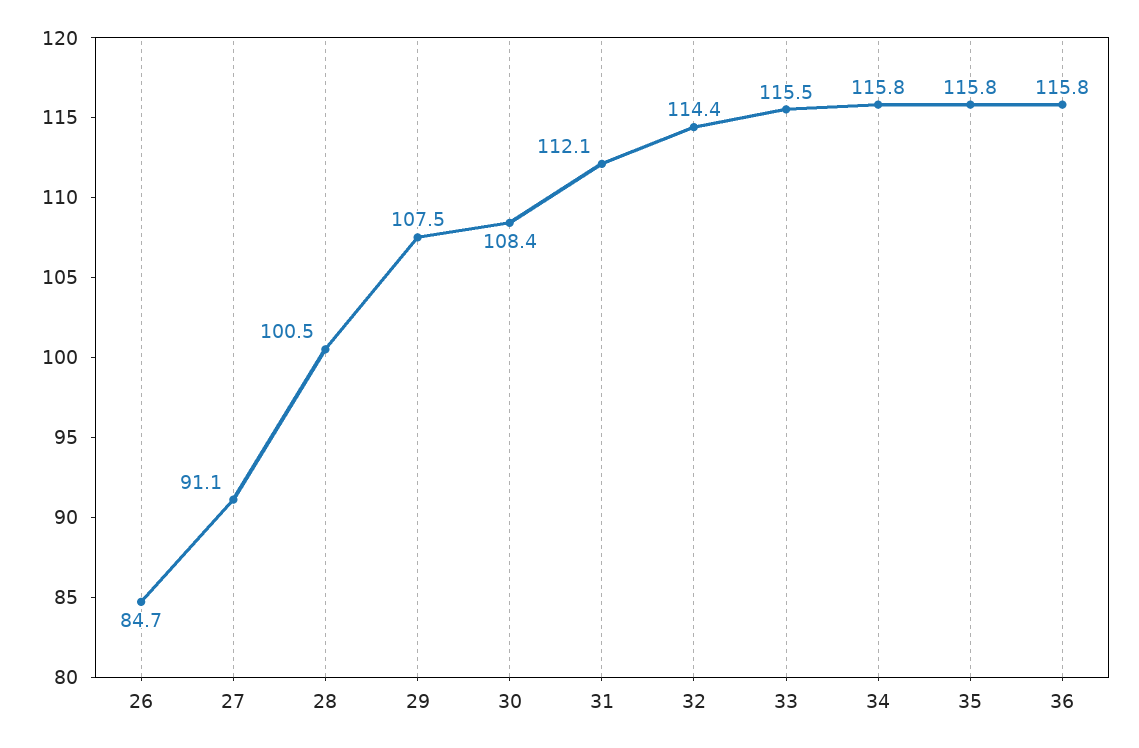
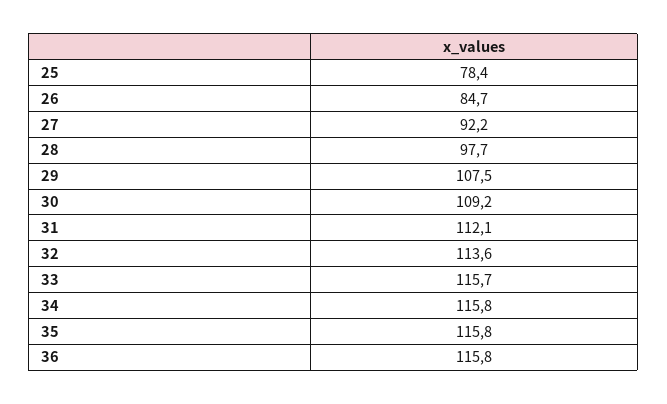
  {
    "26": 84.7,
-   "27": 91.1,
+   "27": 92.2,
-   "28": 100.5,
+   "28": 97.7,
    "29": 107.5,
-   "30": 108.4,
+   "30": 109.2,
    "31": 112.1,
-   "32": 114.4,
+   "32": 113.6,
-   "33": 115.5,
+   "33": 115.7,
    "34": 115.8,
    "35": 115.8,
-   "36": 115.8
+   "36": 115.8,
+   "25": 78.4
  }

